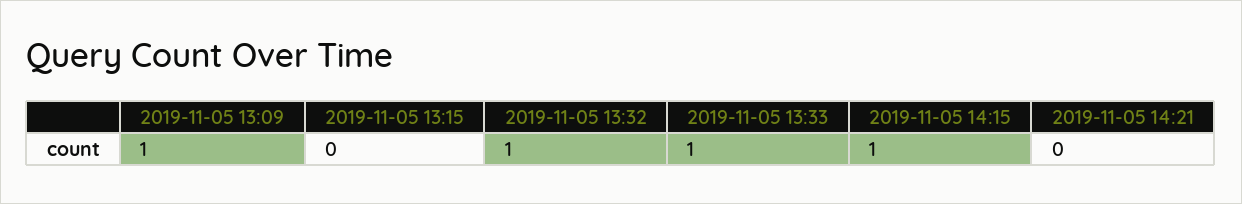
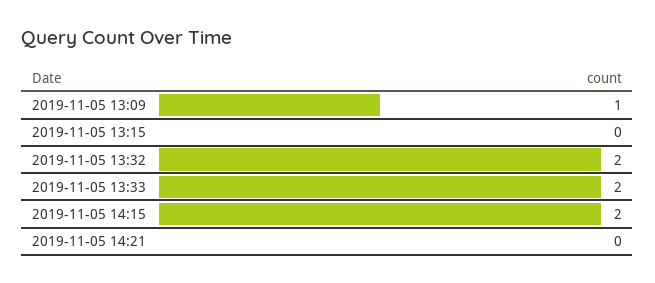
  {
    "2019-11-05 13:09": 1,
    "2019-11-05 13:15": 0,
-   "2019-11-05 13:32": 1,
+   "2019-11-05 13:32": 2,
-   "2019-11-05 13:33": 1,
+   "2019-11-05 13:33": 2,
-   "2019-11-05 14:15": 1,
+   "2019-11-05 14:15": 2,
    "2019-11-05 14:21": 0
  }

